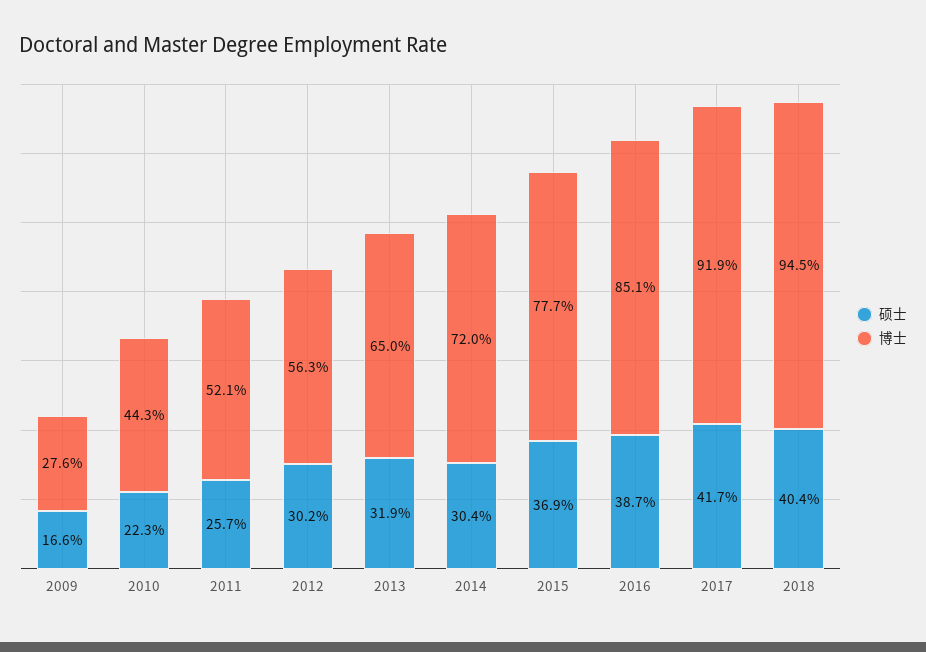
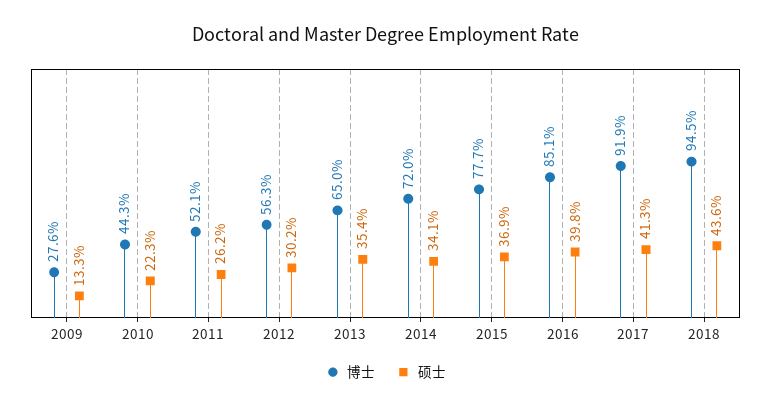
  {
    "硕士": {
-     "2009": 16.6,
+     "2009": 13.3,
      "2010": 22.3,
-     "2011": 25.7,
+     "2011": 26.2,
      "2012": 30.2,
-     "2013": 31.9,
+     "2013": 35.4,
-     "2014": 30.4,
+     "2014": 34.1,
      "2015": 36.9,
-     "2016": 38.7,
+     "2016": 39.8,
-     "2017": 41.7,
+     "2017": 41.3,
-     "2018": 40.4
+     "2018": 43.6
    },
    "博士": {
      "2009": 27.6,
      "2010": 44.3,
      "2011": 52.1,
      "2012": 56.3,
      "2013": 65,
      "2014": 72,
      "2015": 77.7,
      "2016": 85.1,
      "2017": 91.9,
      "2018": 94.5
    }
  }

